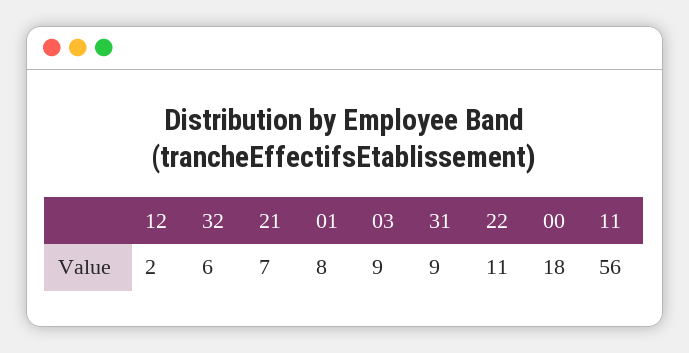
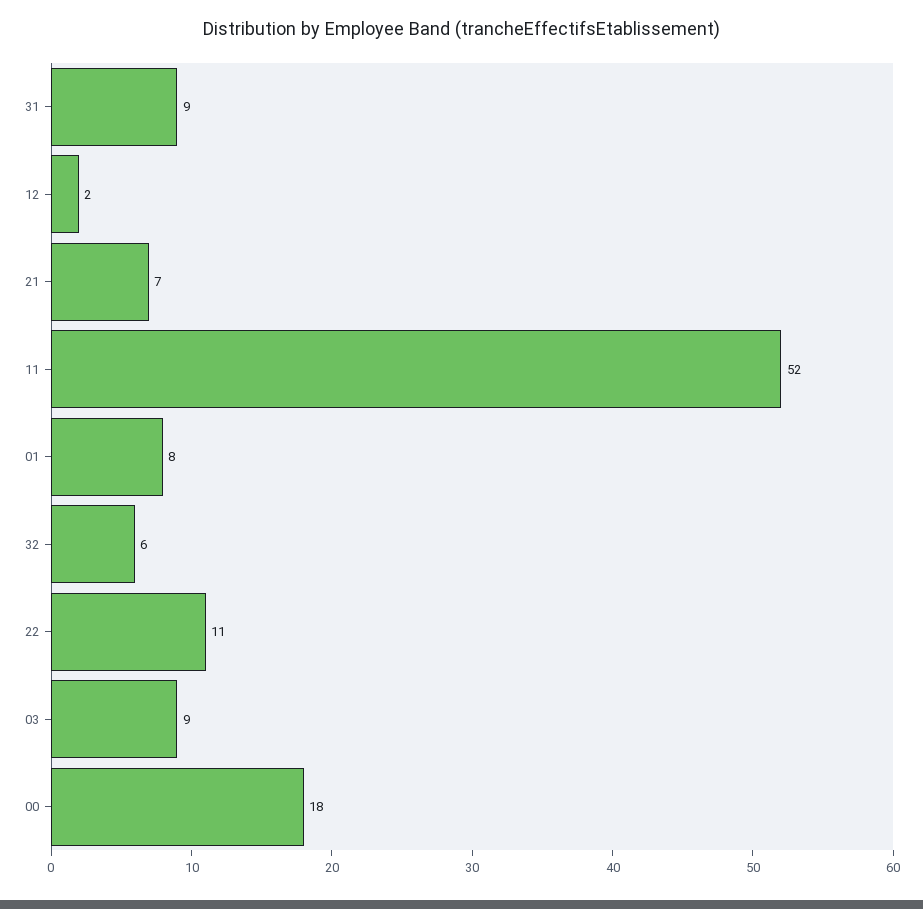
  {
    "12": 2,
    "32": 6,
    "21": 7,
    "01": 8,
    "03": 9,
    "31": 9,
    "22": 11,
    "00": 18,
-   "11": 56
+   "11": 52
  }

